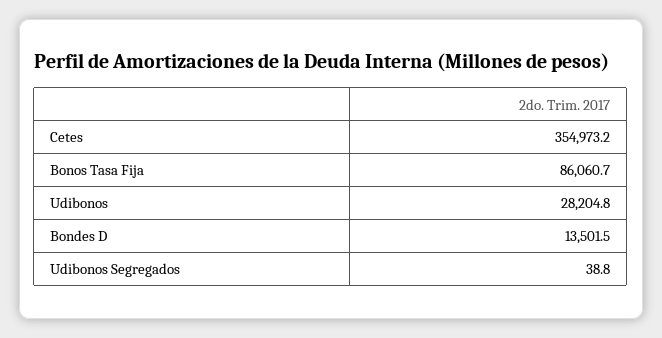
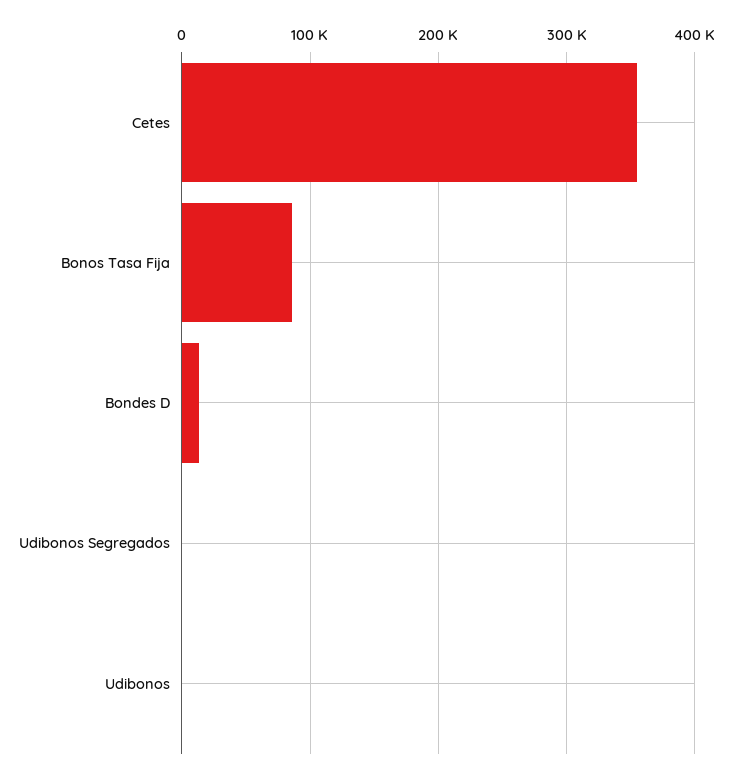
  {
    "Cetes": 354973.2,
    "Bonos Tasa Fija": 86060.7,
-   "Udibonos": 28204.8,
+   "Udibonos": 0,
    "Bondes D": 13501.5,
    "Udibonos Segregados": 38.8
  }

